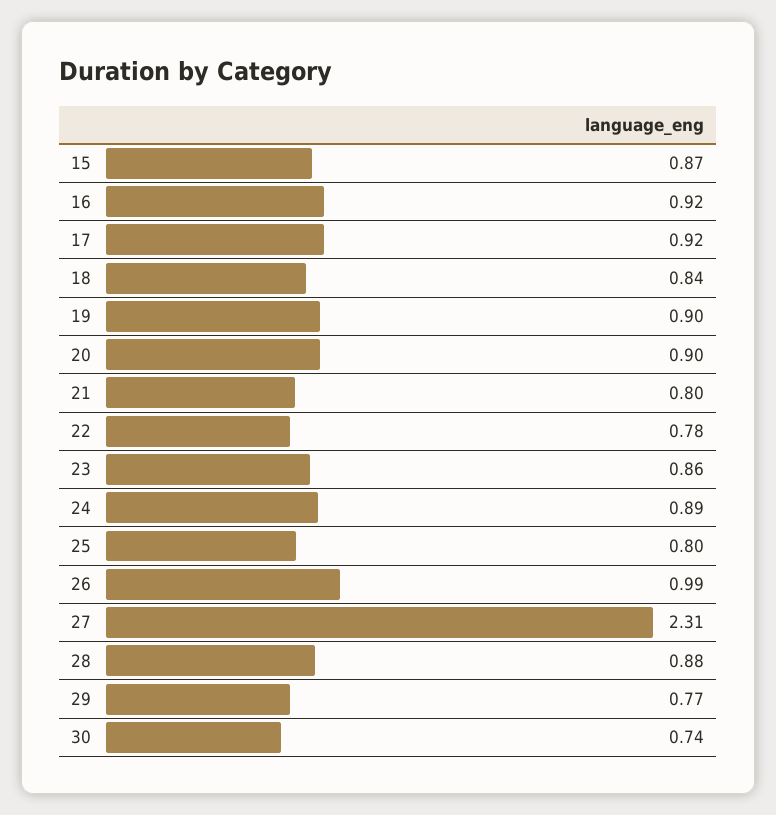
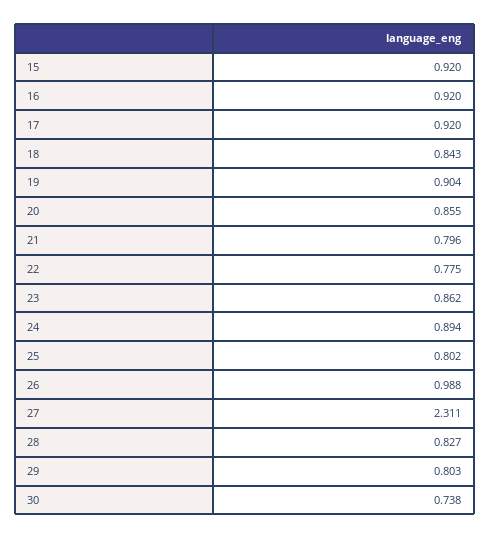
  {
-   "15": 0.87,
+   "15": 0.92,
    "16": 0.92,
    "17": 0.92,
    "18": 0.843,
    "19": 0.904,
-   "20": 0.9,
+   "20": 0.855,
    "21": 0.796,
    "22": 0.775,
    "23": 0.862,
    "24": 0.894,
    "25": 0.802,
    "26": 0.988,
    "27": 2.311,
-   "28": 0.88,
+   "28": 0.827,
-   "29": 0.77,
+   "29": 0.803,
    "30": 0.738
  }

